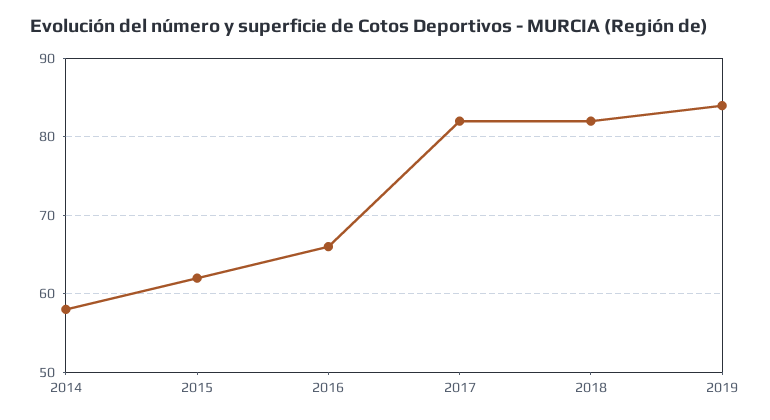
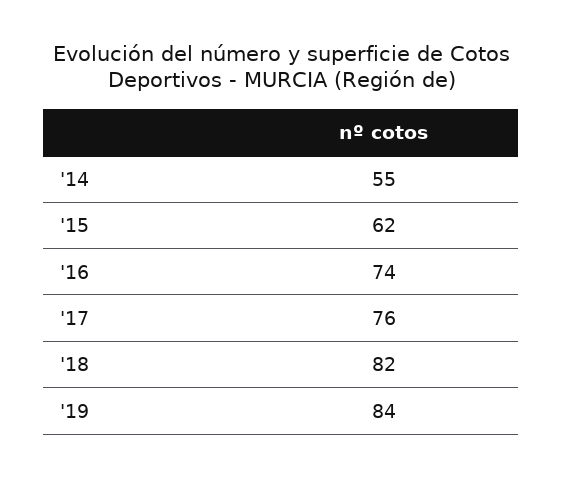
  {
-   "2014": 58,
+   "2014": 55,
    "2015": 62,
-   "2016": 66,
+   "2016": 74,
-   "2017": 82,
+   "2017": 76,
    "2018": 82,
    "2019": 84
  }

